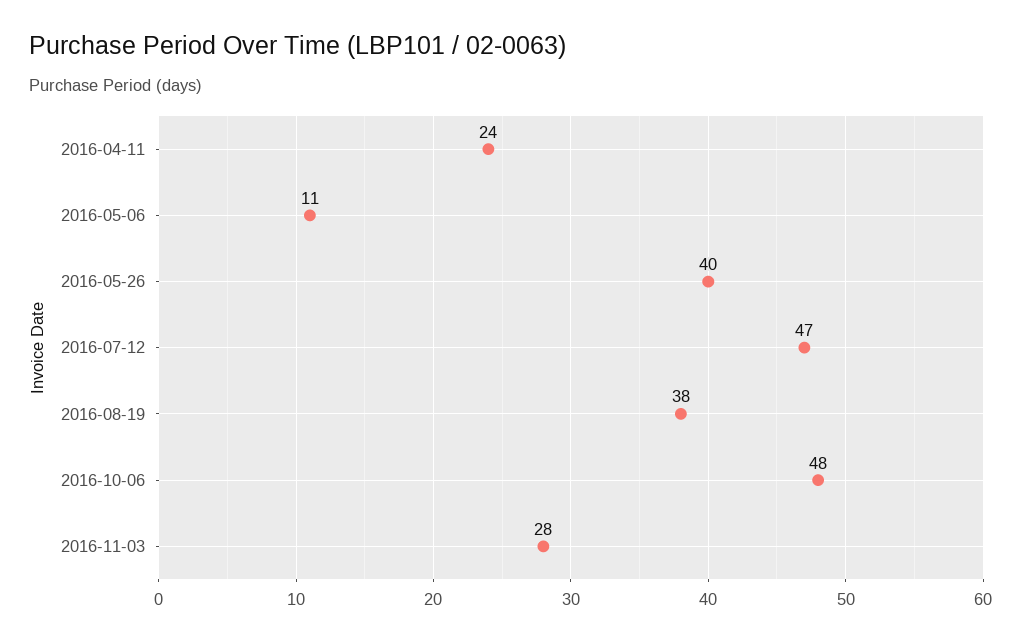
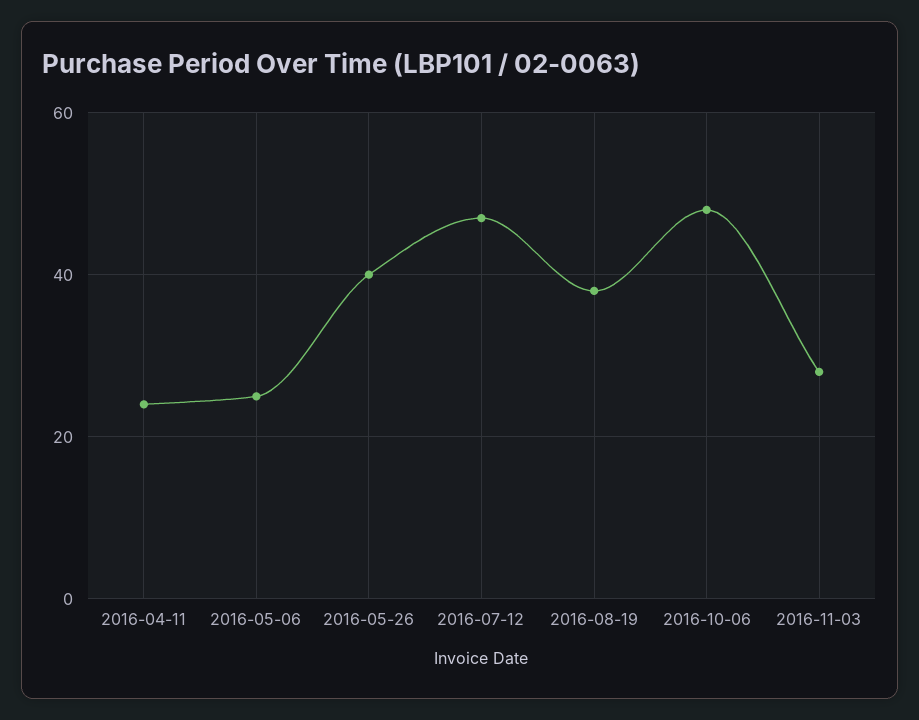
  {
    "2016-04-11": 24,
-   "2016-05-06": 11,
+   "2016-05-06": 25,
    "2016-05-26": 40,
    "2016-07-12": 47,
    "2016-08-19": 38,
    "2016-10-06": 48,
    "2016-11-03": 28
  }

